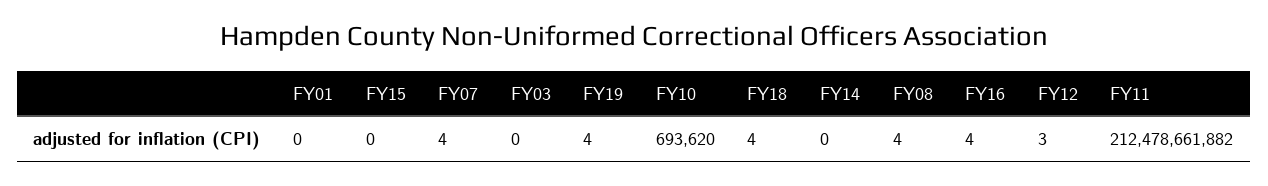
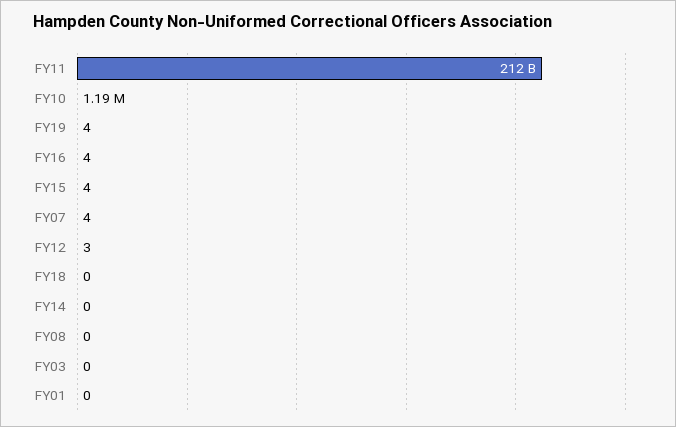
  {
    "FY01": 0,
-   "FY15": 0,
+   "FY15": 4,
    "FY07": 4,
    "FY03": 0,
    "FY19": 4,
-   "FY10": 693620,
+   "FY10": 1190000,
-   "FY18": 4,
+   "FY18": 0,
    "FY14": 0,
-   "FY08": 4,
+   "FY08": 0,
    "FY16": 4,
    "FY12": 3,
    "FY11": 212478661882
  }

